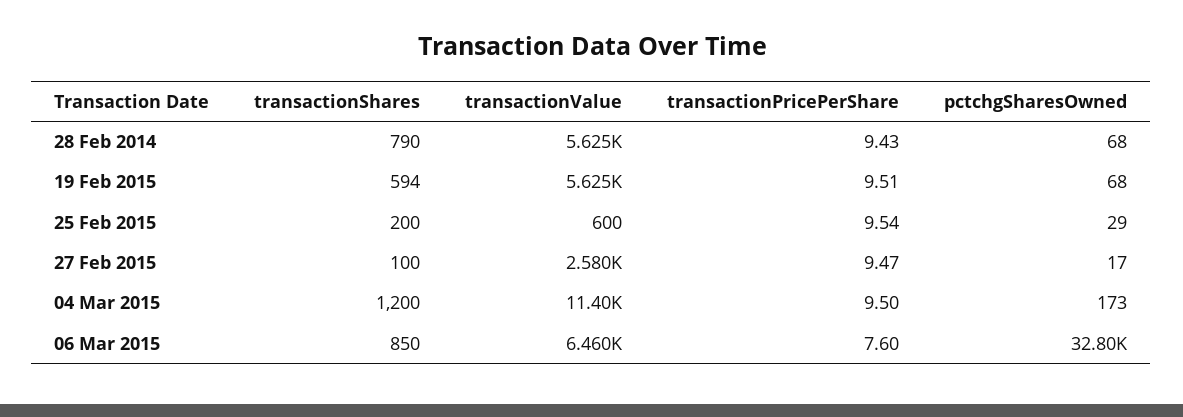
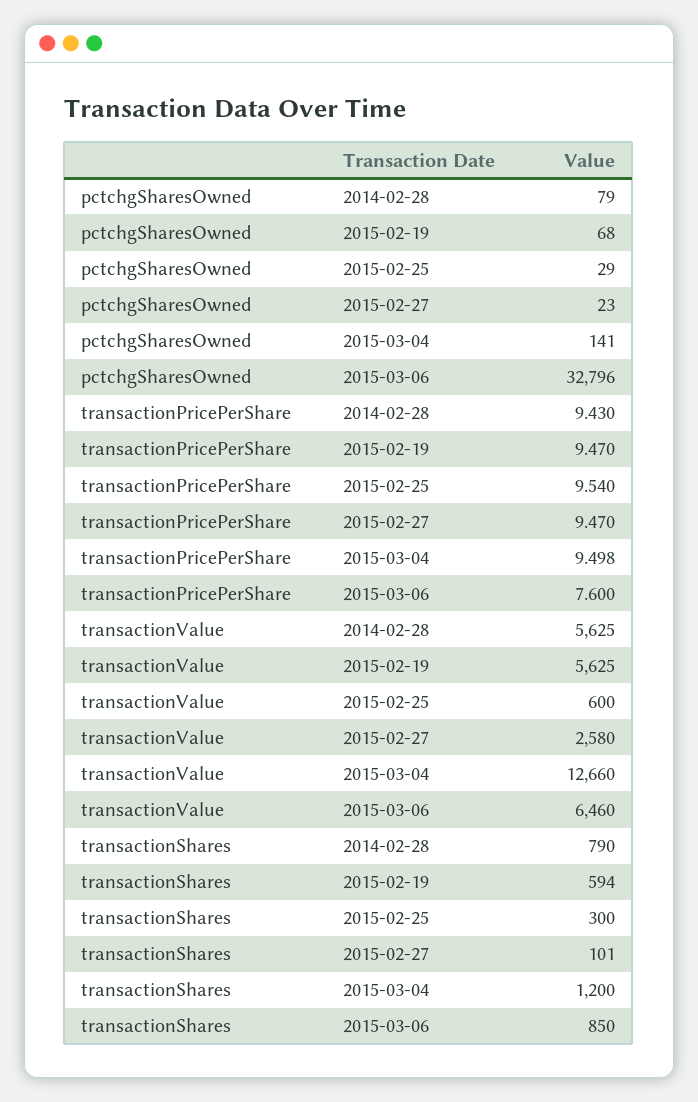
  {
    "transactionShares": {
      "28 Feb 2014": 790,
      "19 Feb 2015": 594,
-     "25 Feb 2015": 200,
+     "25 Feb 2015": 300,
-     "27 Feb 2015": 100,
+     "27 Feb 2015": 101,
      "04 Mar 2015": 1200,
      "06 Mar 2015": 850
    },
    "transactionValue": {
      "28 Feb 2014": 5625,
      "19 Feb 2015": 5625,
      "25 Feb 2015": 600,
      "27 Feb 2015": 2580,
-     "04 Mar 2015": 11400,
+     "04 Mar 2015": 12660,
      "06 Mar 2015": 6460
    },
    "transactionPricePerShare": {
      "28 Feb 2014": 9.43,
-     "19 Feb 2015": 9.51,
+     "19 Feb 2015": 9.47,
      "25 Feb 2015": 9.54,
      "27 Feb 2015": 9.47,
      "04 Mar 2015": 9.498,
      "06 Mar 2015": 7.6
    },
    "pctchgSharesOwned": {
-     "28 Feb 2014": 68,
+     "28 Feb 2014": 79,
      "19 Feb 2015": 68,
      "25 Feb 2015": 29,
-     "27 Feb 2015": 17,
+     "27 Feb 2015": 23,
-     "04 Mar 2015": 173,
+     "04 Mar 2015": 141,
      "06 Mar 2015": 32796
    }
  }

